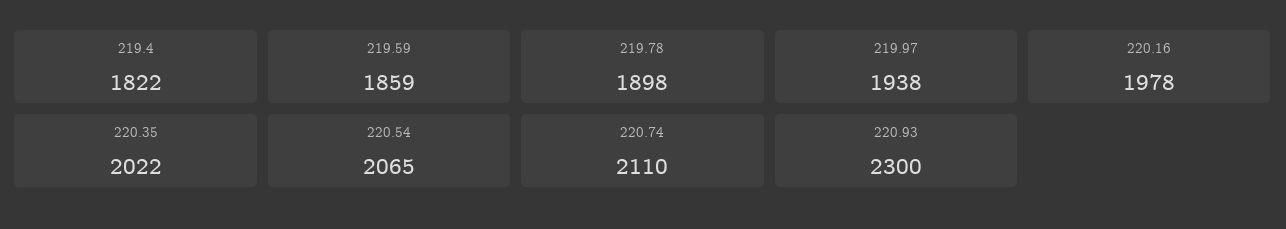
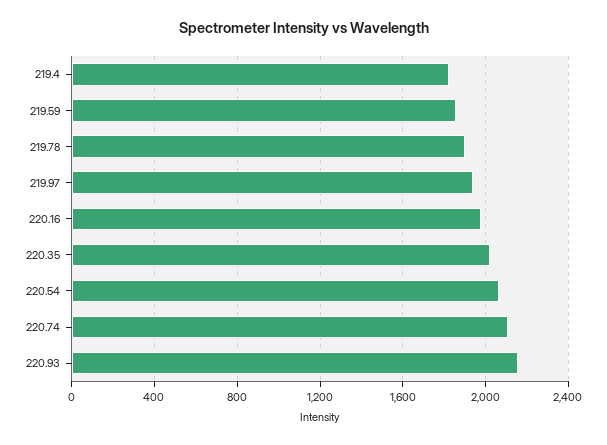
  {
    "219.4": 1822,
    "219.59": 1859,
    "219.78": 1898,
    "219.97": 1938,
    "220.16": 1978,
    "220.35": 2022,
    "220.54": 2065,
    "220.74": 2110,
-   "220.93": 2300
+   "220.93": 2150
  }

